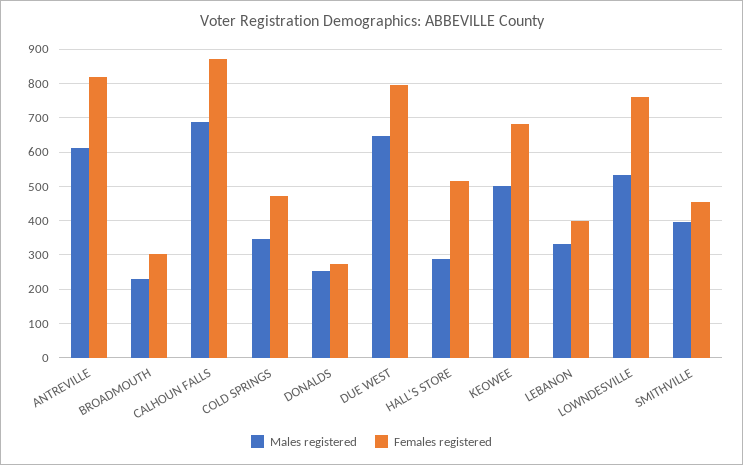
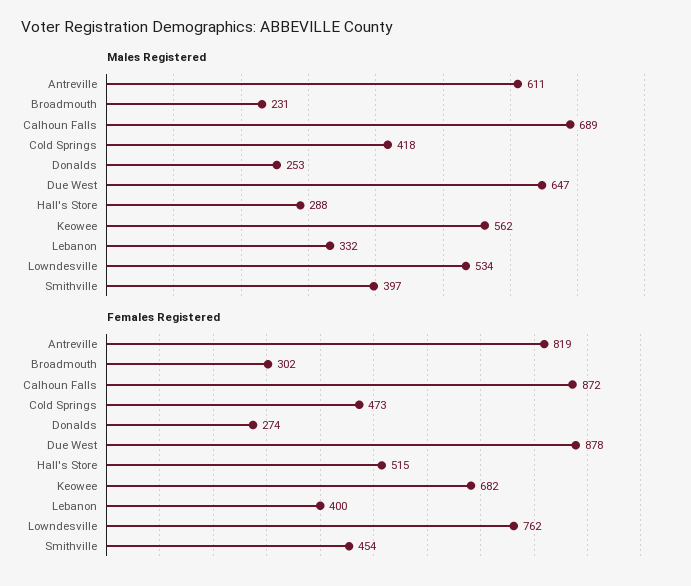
  {
    "Males registered": {
      "ANTREVILLE": 611,
      "BROADMOUTH": 231,
      "CALHOUN FALLS": 689,
-     "COLD SPRINGS": 340,
+     "COLD SPRINGS": 418,
      "DONALDS": 253,
      "DUE WEST": 647,
      "HALL'S STORE": 288,
-     "KEOWEE": 500,
+     "KEOWEE": 562,
      "LEBANON": 332,
      "LOWNDESVILLE": 534,
      "SMITHVILLE": 397
    },
    "Females registered": {
      "ANTREVILLE": 819,
      "BROADMOUTH": 302,
      "CALHOUN FALLS": 872,
      "COLD SPRINGS": 473,
      "DONALDS": 274,
-     "DUE WEST": 800,
+     "DUE WEST": 878,
      "HALL'S STORE": 515,
      "KEOWEE": 682,
      "LEBANON": 400,
      "LOWNDESVILLE": 762,
      "SMITHVILLE": 454
    }
  }

